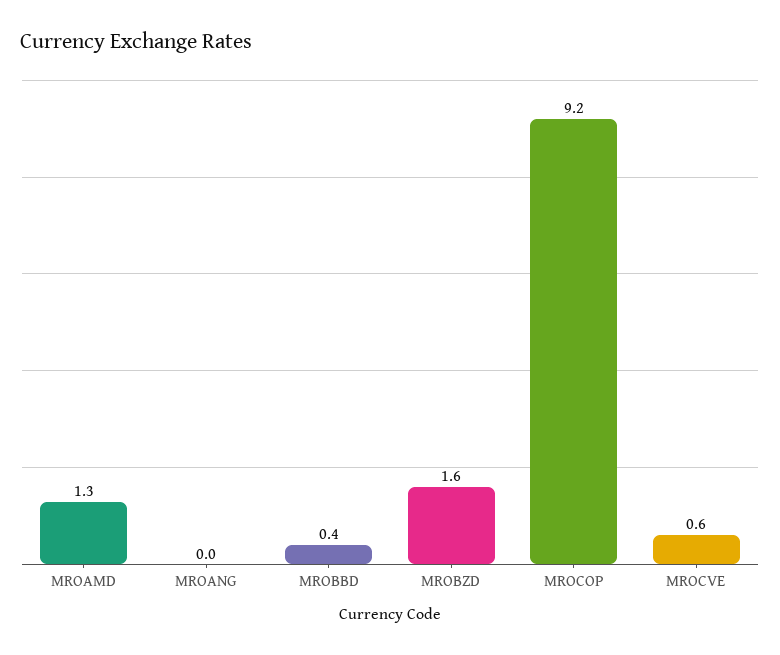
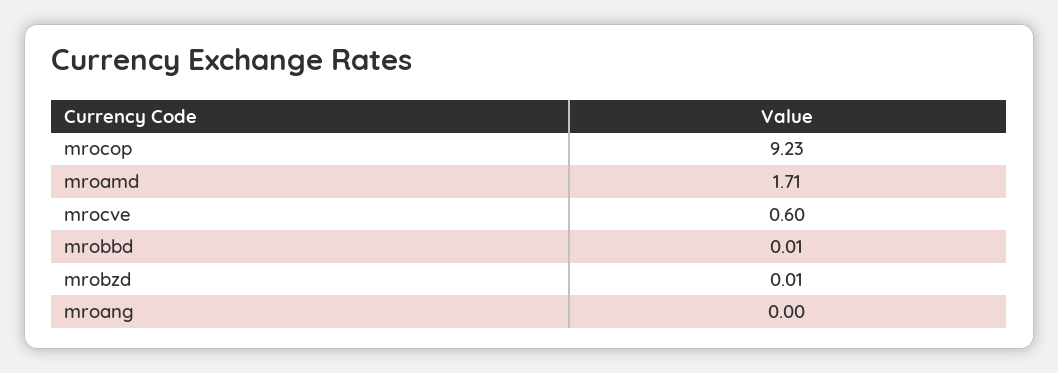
  {
-   "MROAMD": 1.3,
+   "MROAMD": 1.71,
    "MROANG": 0,
-   "MROBBD": 0.4,
+   "MROBBD": 0.01,
-   "MROBZD": 1.6,
+   "MROBZD": 0.01,
    "MROCOP": 9.23,
    "MROCVE": 0.6
  }

